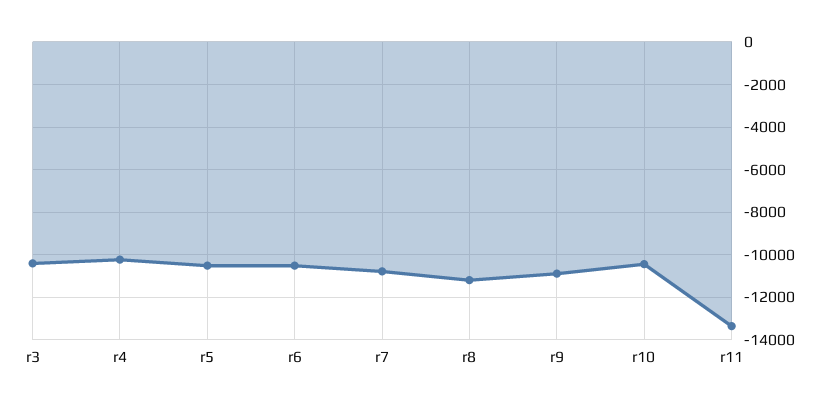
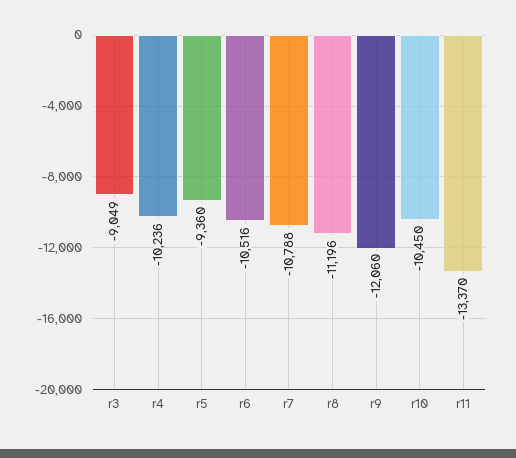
  {
-   "r3": -10500,
+   "r3": -9049,
    "r4": -10236,
-   "r5": -10500,
+   "r5": -9360,
    "r6": -10516,
    "r7": -10788,
    "r8": -11196,
-   "r9": -11000,
+   "r9": -12060,
    "r10": -10450,
    "r11": -13370
  }

